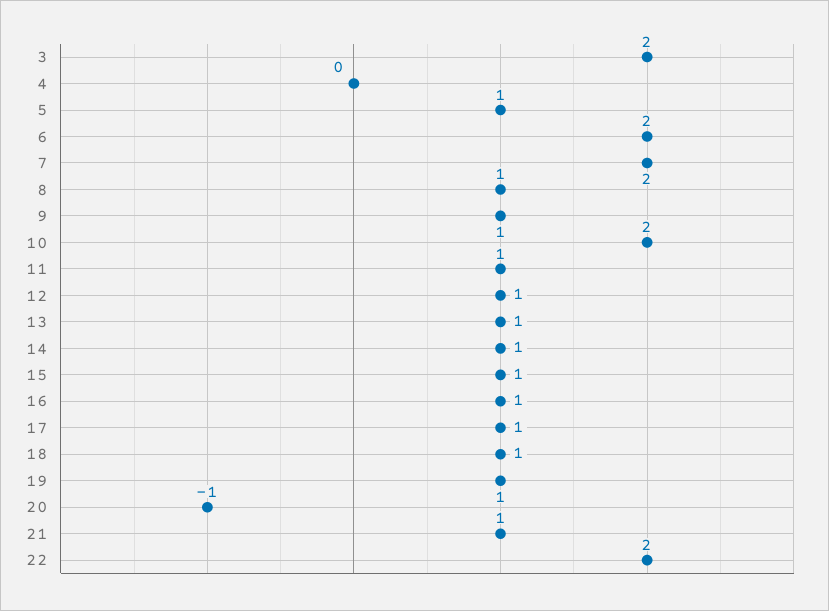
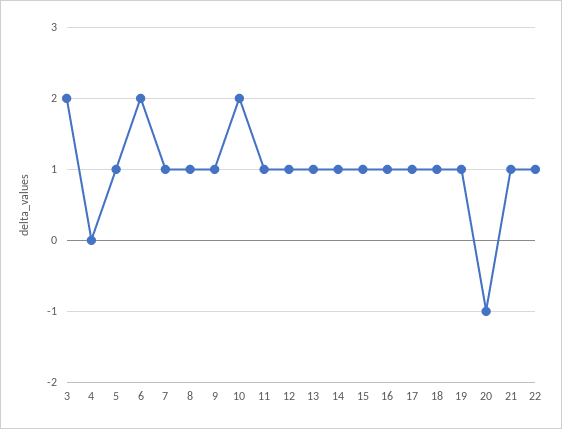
  {
    "3": 2,
    "4": 0,
    "5": 1,
    "6": 2,
-   "7": 2,
+   "7": 1,
    "8": 1,
    "9": 1,
    "10": 2,
    "11": 1,
    "12": 1,
    "13": 1,
    "14": 1,
    "15": 1,
    "16": 1,
    "17": 1,
    "18": 1,
    "19": 1,
    "20": -1,
    "21": 1,
-   "22": 2
+   "22": 1
  }

